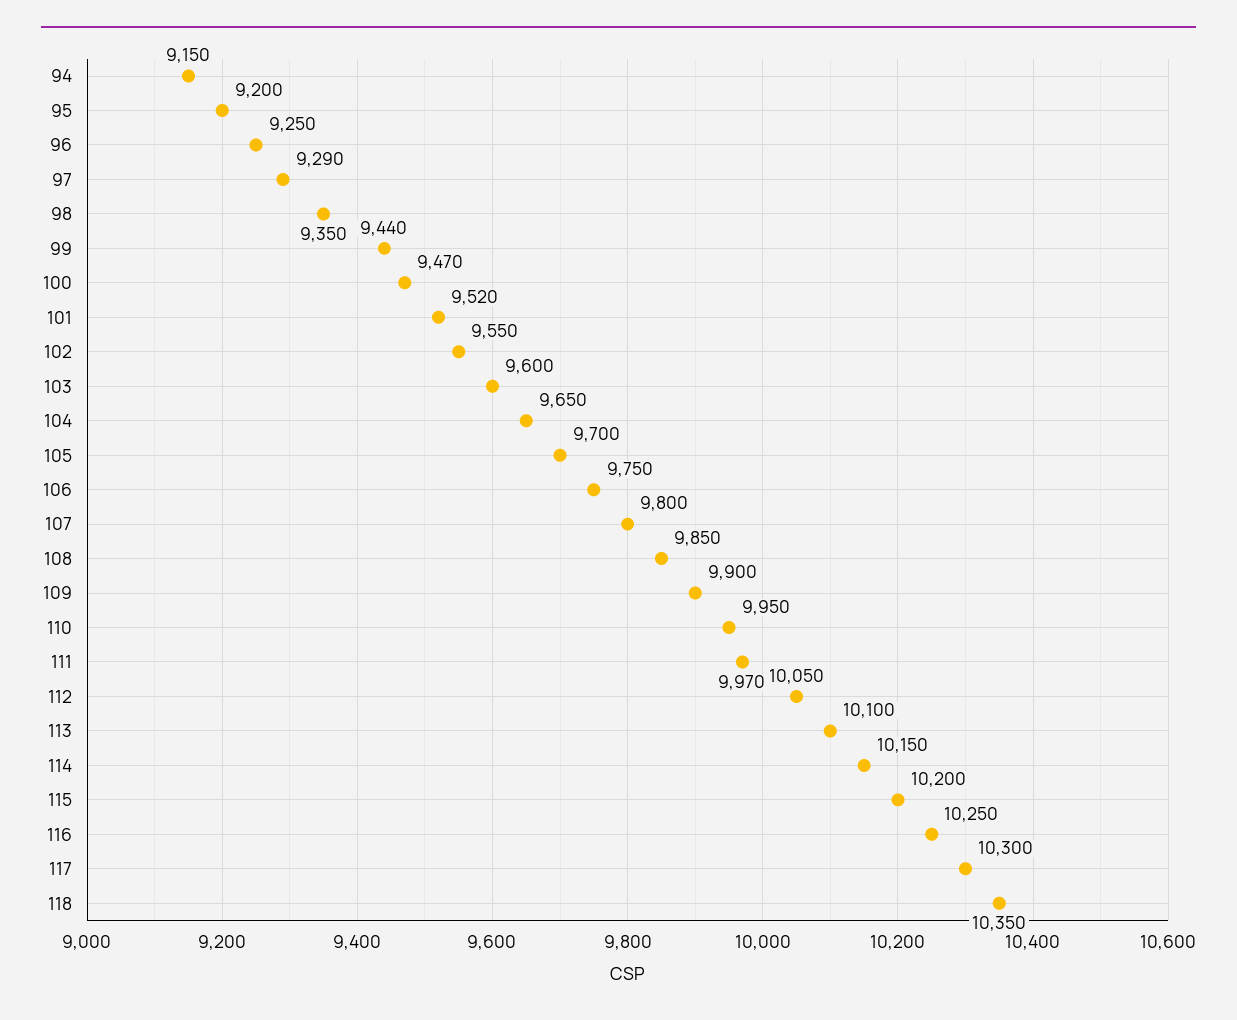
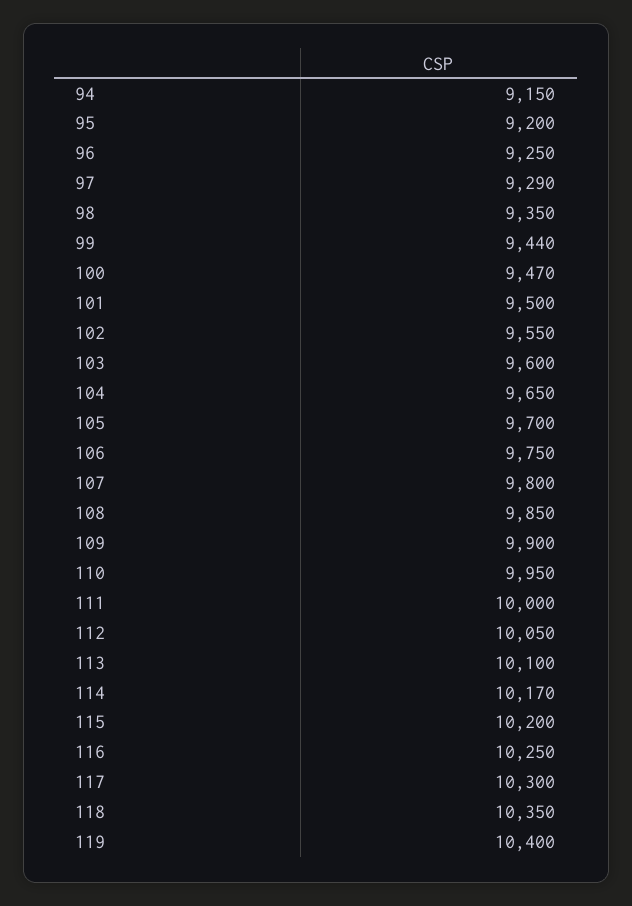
  {
    "94": 9150,
    "95": 9200,
    "96": 9250,
    "97": 9290,
    "98": 9350,
    "99": 9440,
    "100": 9470,
-   "101": 9520,
+   "101": 9500,
    "102": 9550,
    "103": 9600,
    "104": 9650,
    "105": 9700,
    "106": 9750,
    "107": 9800,
    "108": 9850,
    "109": 9900,
    "110": 9950,
-   "111": 9970,
+   "111": 10000,
    "112": 10050,
    "113": 10100,
-   "114": 10150,
+   "114": 10170,
    "115": 10200,
    "116": 10250,
    "117": 10300,
-   "118": 10350
+   "118": 10350,
+   "119": 10400
  }

